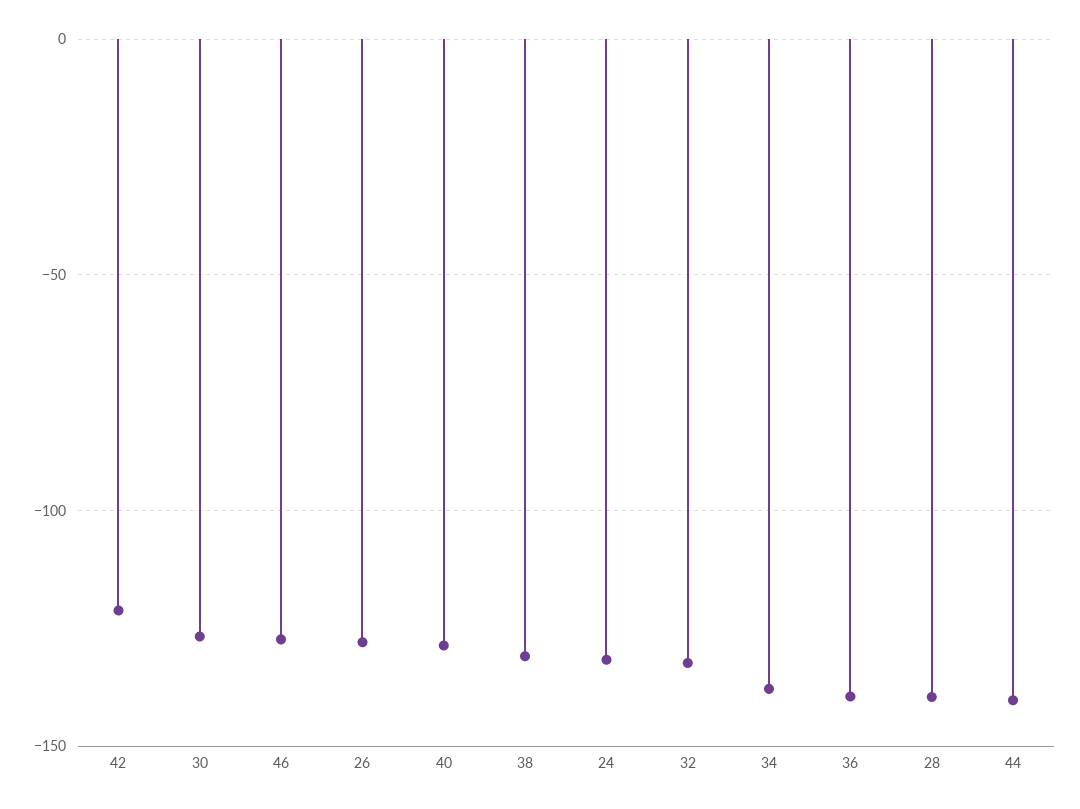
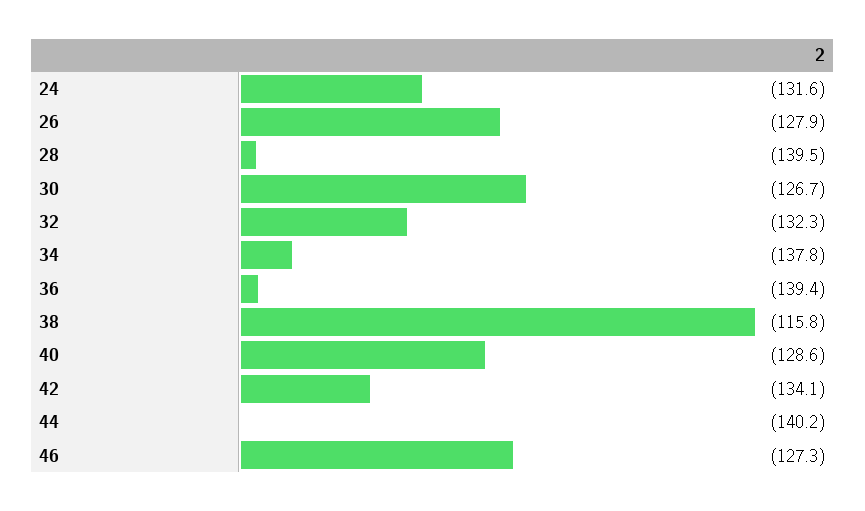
  {
-   "42": -120,
+   "42": -134.1,
    "30": -126.7,
    "46": -127.3,
    "26": -127.9,
    "40": -128.6,
-   "38": -130,
+   "38": -115.8,
    "24": -131.6,
    "32": -132.3,
    "34": -137.8,
    "36": -139.4,
    "28": -139.5,
    "44": -140.2
  }

